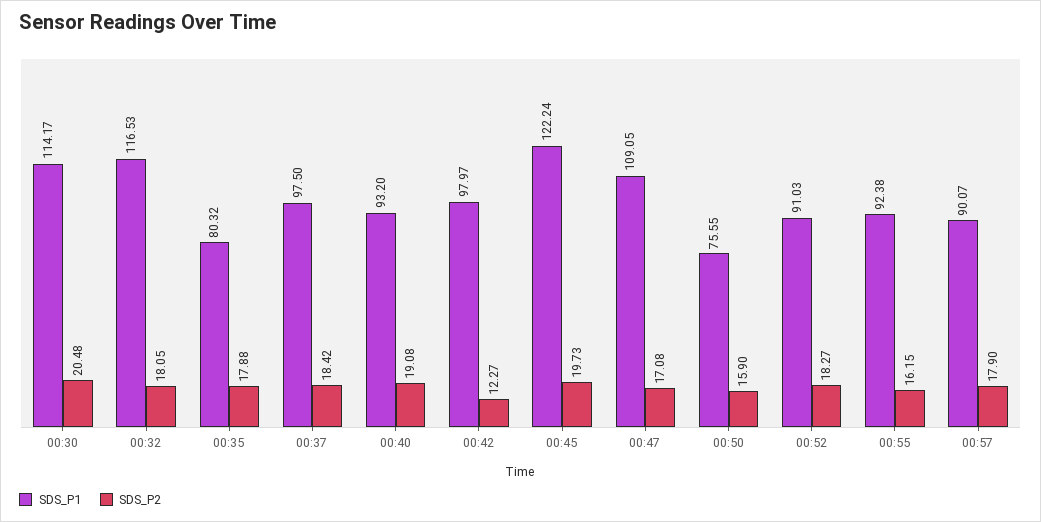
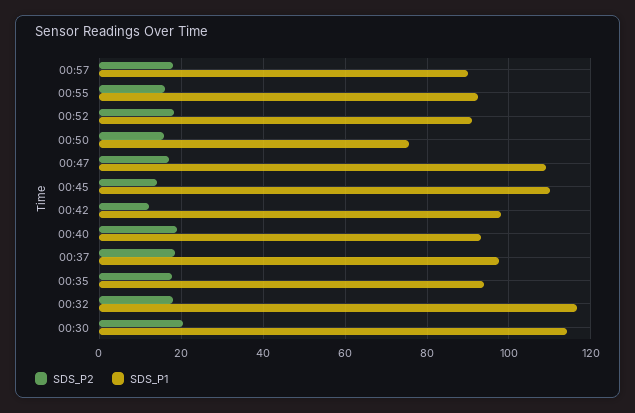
  {
    "SDS_P1": {
      "00:30": 114.17,
      "00:32": 116.53,
-     "00:35": 80.32,
+     "00:35": 94,
      "00:37": 97.5,
      "00:40": 93.2,
      "00:42": 97.97,
-     "00:45": 122.24,
+     "00:45": 110,
      "00:47": 109.05,
      "00:50": 75.55,
      "00:52": 91.03,
      "00:55": 92.38,
      "00:57": 90.07
    },
    "SDS_P2": {
      "00:30": 20.48,
      "00:32": 18.05,
      "00:35": 17.88,
      "00:37": 18.42,
      "00:40": 19.08,
      "00:42": 12.27,
-     "00:45": 19.73,
+     "00:45": 14,
      "00:47": 17.08,
      "00:50": 15.9,
      "00:52": 18.27,
      "00:55": 16.15,
      "00:57": 17.9
    }
  }

